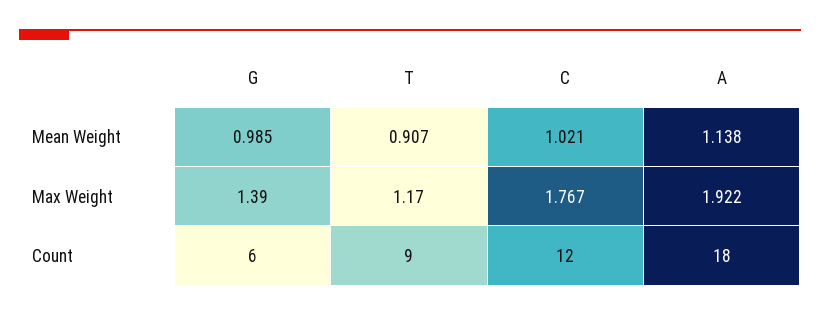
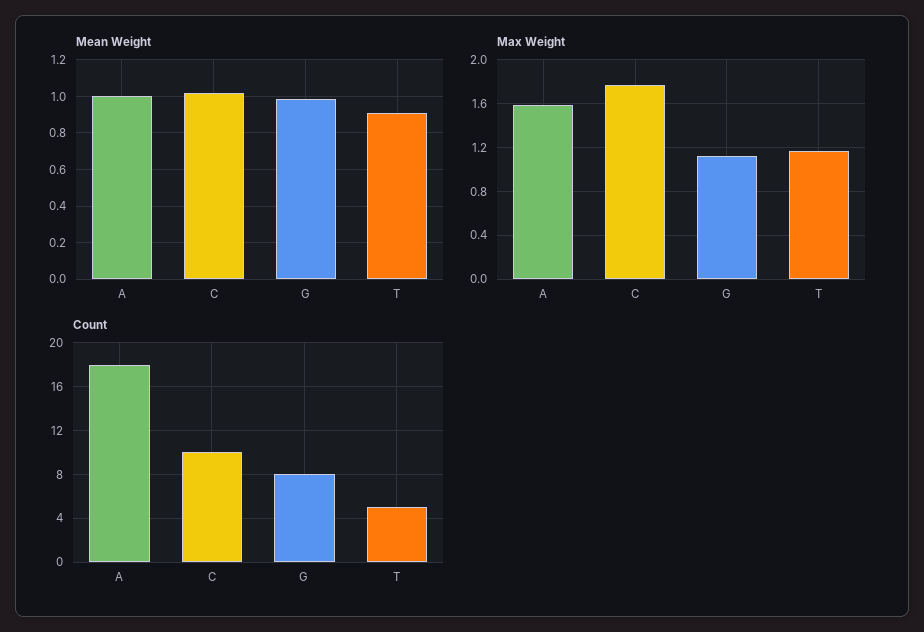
  {
    "Mean Weight": {
      "G": 0.985,
      "T": 0.907,
      "C": 1.021,
-     "A": 1.138
+     "A": 1
    },
    "Max Weight": {
-     "G": 1.39,
+     "G": 1.1,
      "T": 1.17,
      "C": 1.767,
-     "A": 1.922
+     "A": 1.6
    },
    "Count": {
-     "G": 6,
+     "G": 8,
-     "T": 9,
+     "T": 5,
-     "C": 12,
+     "C": 10,
      "A": 18
    }
  }

